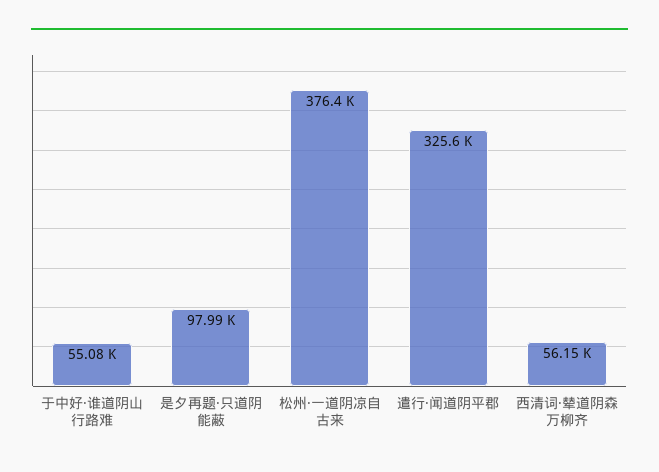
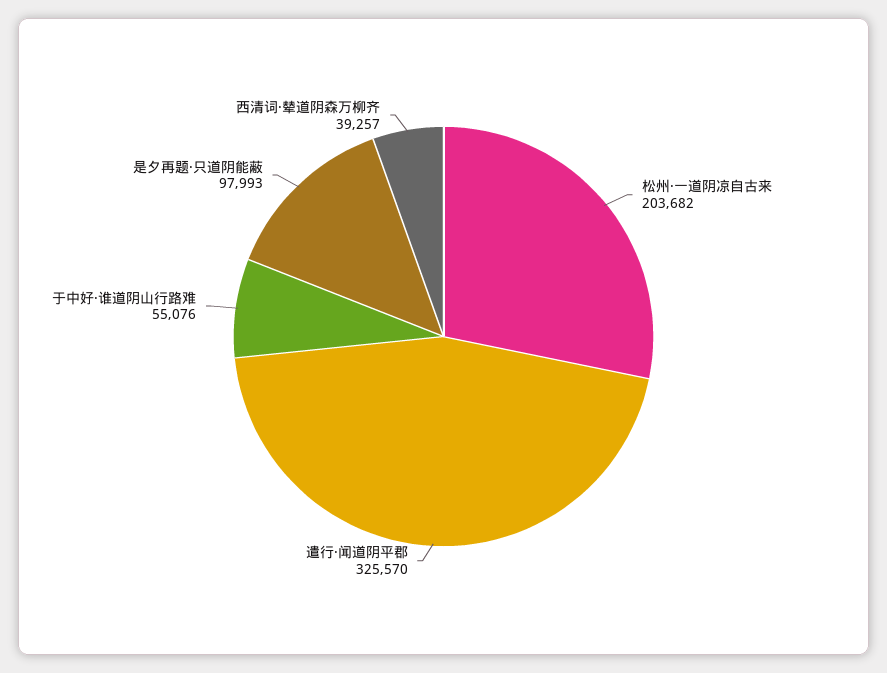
  {
    "于中好·谁道阴山行路难": 55076,
    "是夕再题·只道阴能蔽": 97993,
-   "松州·一道阴凉自古来": 376400,
+   "松州·一道阴凉自古来": 203682,
    "遣行·闻道阴平郡": 325570,
-   "西清词·辇道阴森万柳齐": 56150
+   "西清词·辇道阴森万柳齐": 39257
  }

